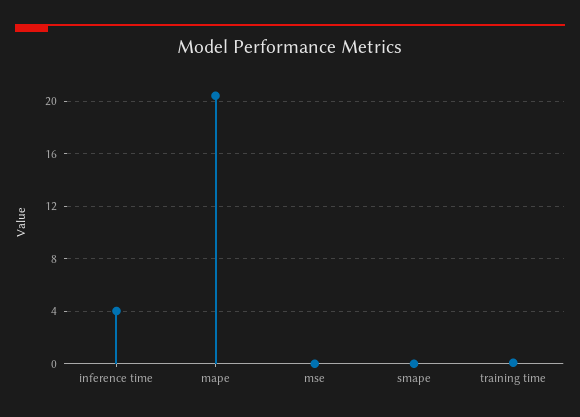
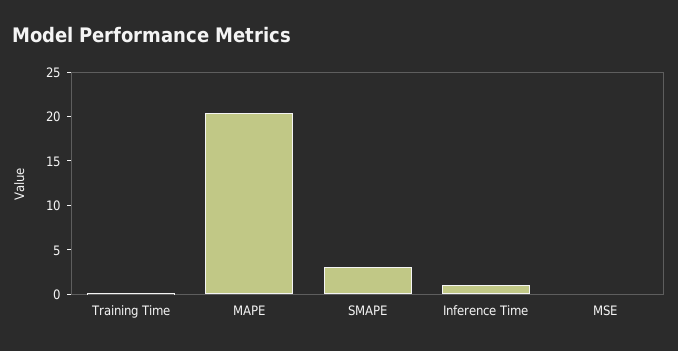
  {
-   "inference time": 4,
+   "inference time": 1,
    "mape": 20.5,
    "mse": 0,
-   "smape": 0,
+   "smape": 3,
    "training time": 0
  }

